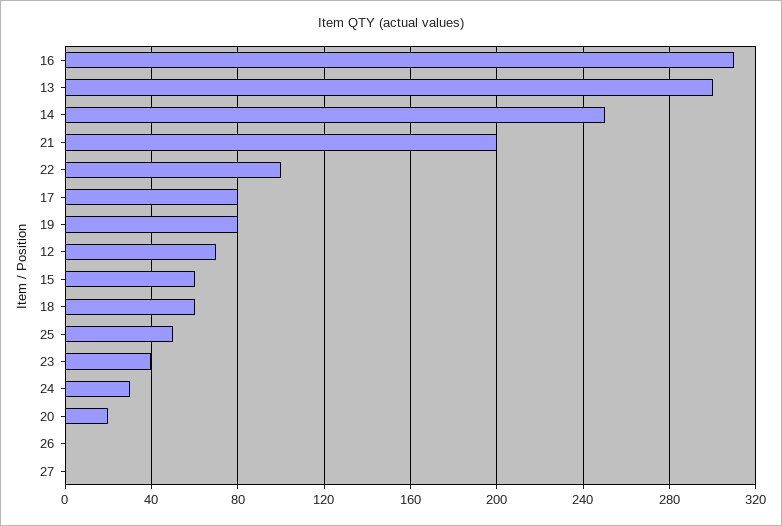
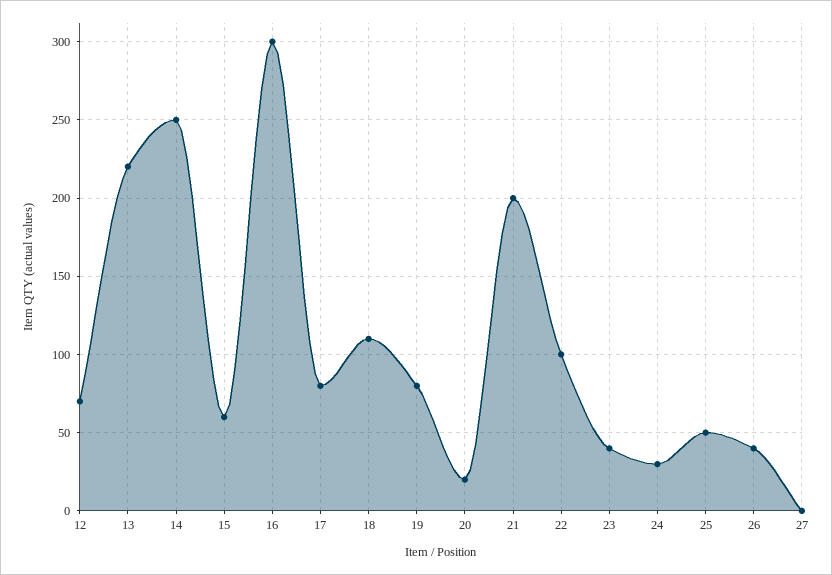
  {
-   "16": 310,
+   "16": 300,
-   "13": 300,
+   "13": 220,
    "14": 250,
    "21": 200,
    "22": 100,
    "17": 80,
    "19": 80,
    "12": 70,
    "15": 60,
-   "18": 60,
+   "18": 110,
    "25": 50,
    "23": 40,
    "24": 30,
    "20": 20,
-   "26": 0,
+   "26": 40,
    "27": 0
  }

